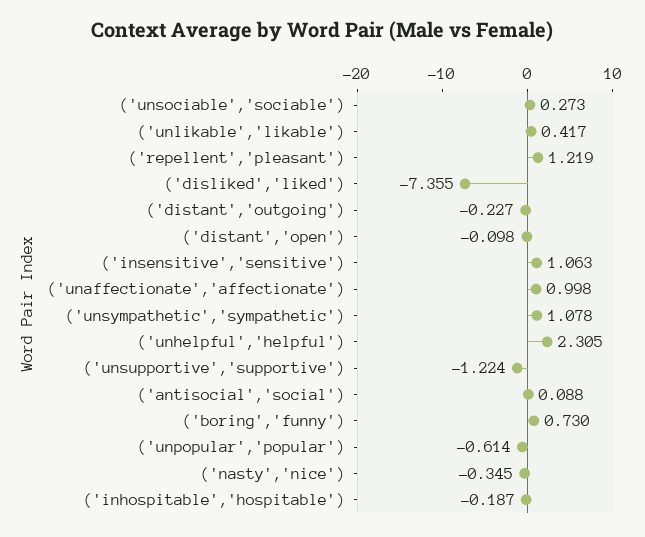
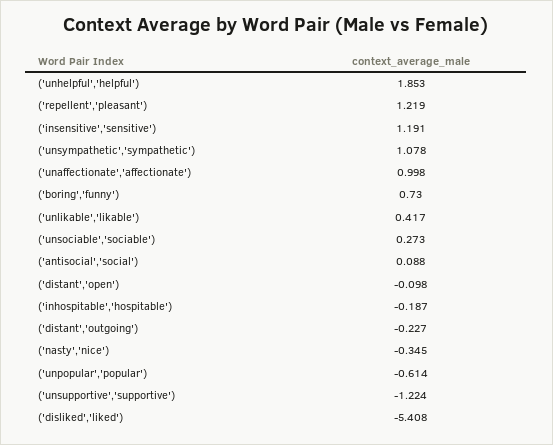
  {
    "('unsociable','sociable')": 0.273,
    "('unlikable','likable')": 0.417,
    "('repellent','pleasant')": 1.219,
-   "('disliked','liked')": -7.355,
+   "('disliked','liked')": -5.408,
    "('distant','outgoing')": -0.227,
    "('distant','open')": -0.098,
-   "('insensitive','sensitive')": 1.063,
+   "('insensitive','sensitive')": 1.191,
    "('unaffectionate','affectionate')": 0.998,
    "('unsympathetic','sympathetic')": 1.078,
-   "('unhelpful','helpful')": 2.305,
+   "('unhelpful','helpful')": 1.853,
    "('unsupportive','supportive')": -1.224,
    "('antisocial','social')": 0.088,
    "('boring','funny')": 0.73,
    "('unpopular','popular')": -0.614,
    "('nasty','nice')": -0.345,
    "('inhospitable','hospitable')": -0.187
  }

